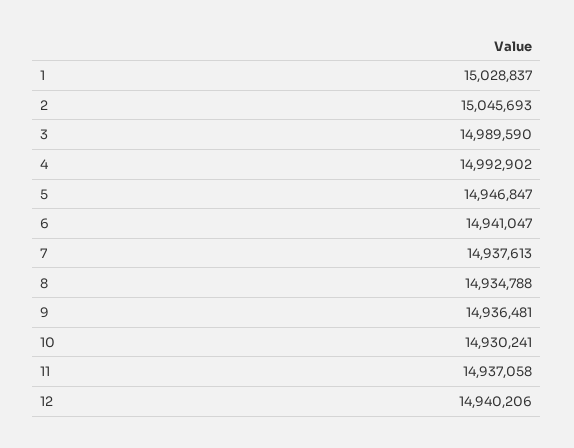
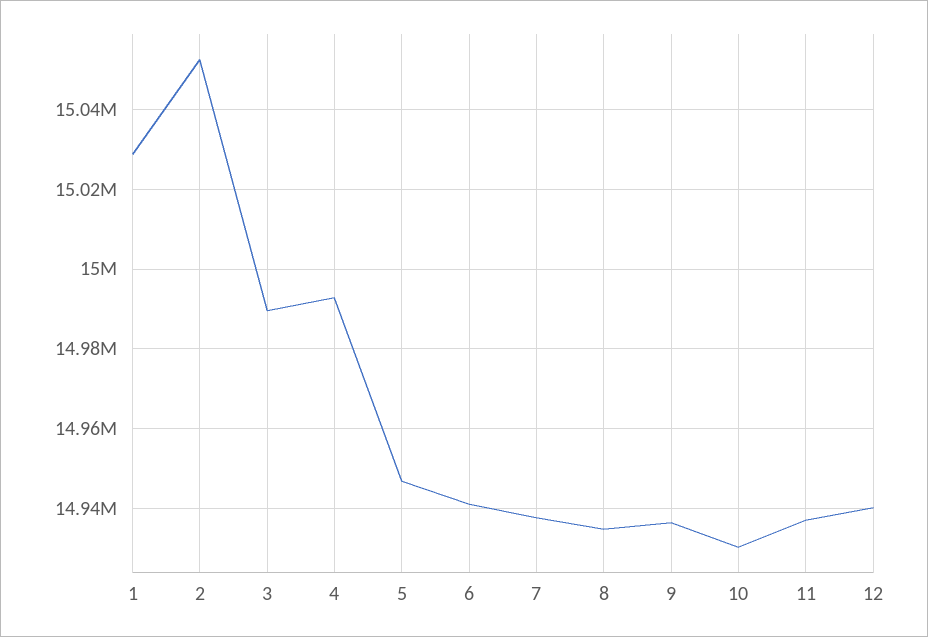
  {
    "1": 15028837,
-   "2": 15045693,
+   "2": 15052000,
    "3": 14989590,
    "4": 14992902,
    "5": 14946847,
    "6": 14941047,
    "7": 14937613,
    "8": 14934788,
    "9": 14936481,
    "10": 14930241,
    "11": 14937058,
    "12": 14940206
  }

